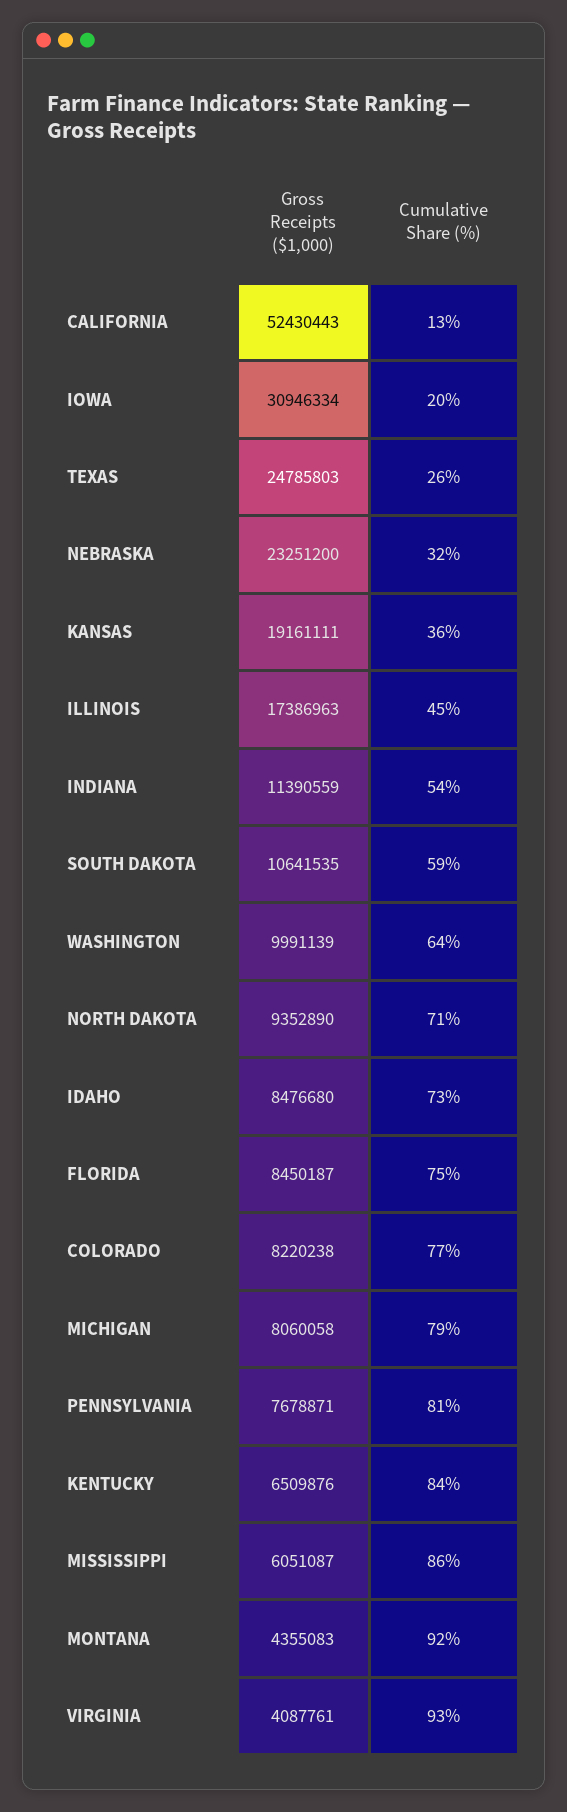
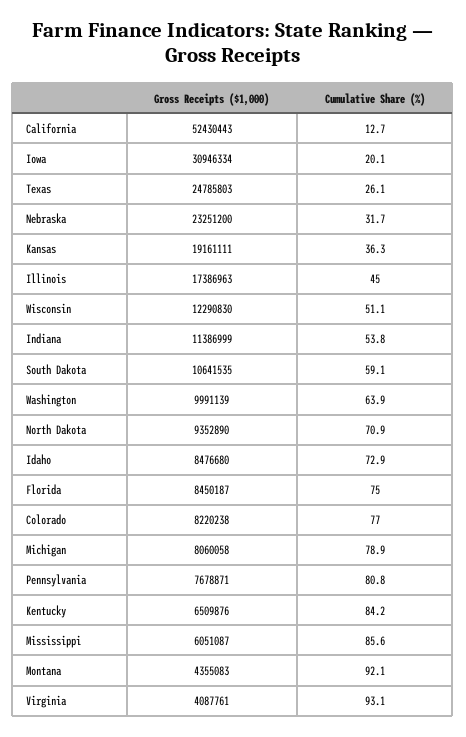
  {
    "Gross Receipts ($1,000)": {
      "CALIFORNIA": 52430443,
      "IOWA": 30946334,
      "TEXAS": 24785803,
      "NEBRASKA": 23251200,
      "KANSAS": 19161111,
      "ILLINOIS": 17386963,
-     "INDIANA": 11390559,
+     "INDIANA": 11386999,
      "SOUTH DAKOTA": 10641535,
      "WASHINGTON": 9991139,
      "NORTH DAKOTA": 9352890,
      "IDAHO": 8476680,
      "FLORIDA": 8450187,
      "COLORADO": 8220238,
      "MICHIGAN": 8060058,
      "PENNSYLVANIA": 7678871,
      "KENTUCKY": 6509876,
      "MISSISSIPPI": 6051087,
      "MONTANA": 4355083,
-     "VIRGINIA": 4087761
+     "VIRGINIA": 4087761,
+     "Wisconsin": 12290830
    },
    "Cumulative Share (%)": {
      "CALIFORNIA": 12.7,
      "IOWA": 20.1,
      "TEXAS": 26.1,
      "NEBRASKA": 31.7,
      "KANSAS": 36.3,
      "ILLINOIS": 45,
      "INDIANA": 53.8,
      "SOUTH DAKOTA": 59.1,
      "WASHINGTON": 63.9,
      "NORTH DAKOTA": 70.9,
      "IDAHO": 72.9,
      "FLORIDA": 75,
      "COLORADO": 77,
      "MICHIGAN": 78.9,
      "PENNSYLVANIA": 80.8,
      "KENTUCKY": 84.2,
      "MISSISSIPPI": 85.6,
      "MONTANA": 92.1,
-     "VIRGINIA": 93.1
+     "VIRGINIA": 93.1,
+     "Wisconsin": 51.1
    }
  }

